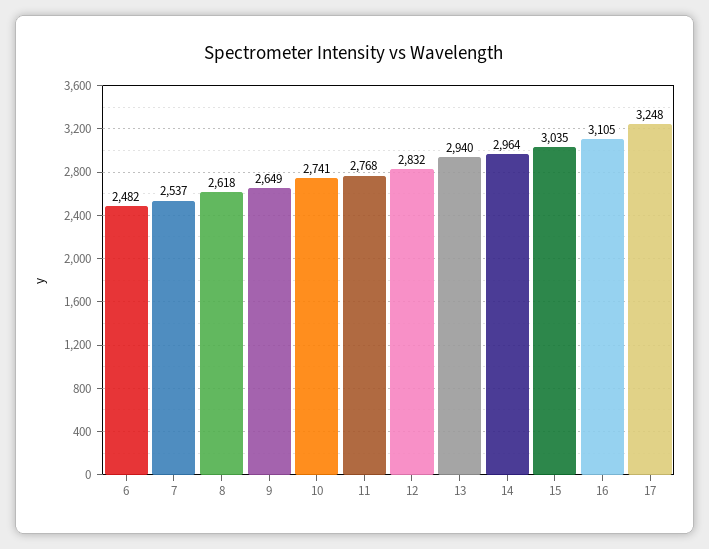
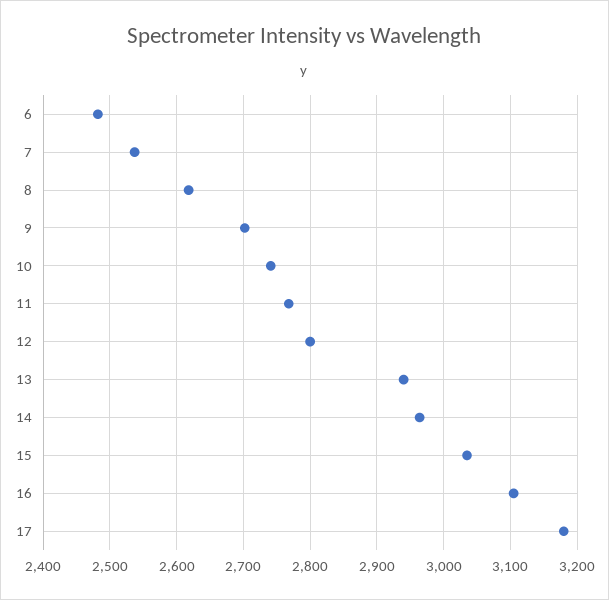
  {
    "6": 2482,
    "7": 2537,
    "8": 2618,
-   "9": 2649,
+   "9": 2700,
    "10": 2741,
    "11": 2768,
-   "12": 2832,
+   "12": 2800,
    "13": 2940,
    "14": 2964,
    "15": 3035,
    "16": 3105,
-   "17": 3248
+   "17": 3180
  }

